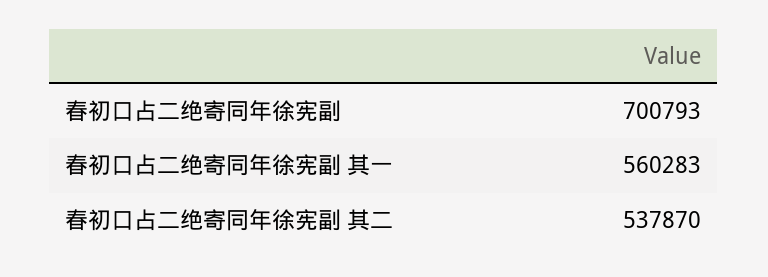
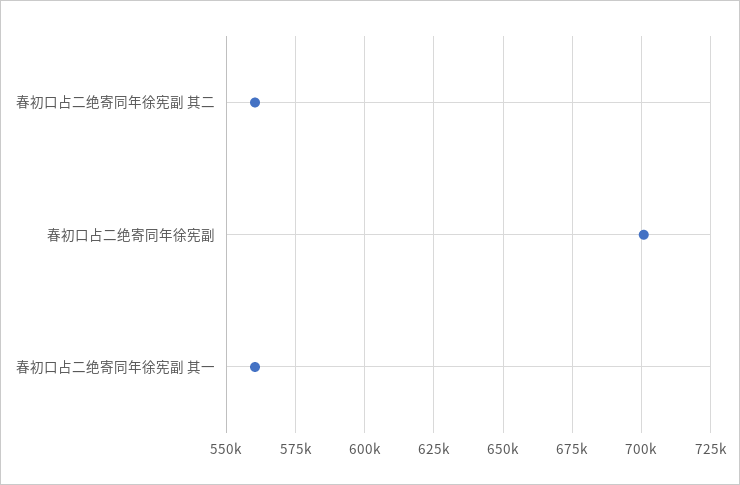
  {
    "春初口占二绝寄同年徐宪副": 700793,
    "春初口占二绝寄同年徐宪副 其一": 560283,
-   "春初口占二绝寄同年徐宪副 其二": 537870
+   "春初口占二绝寄同年徐宪副 其二": 560000
  }

